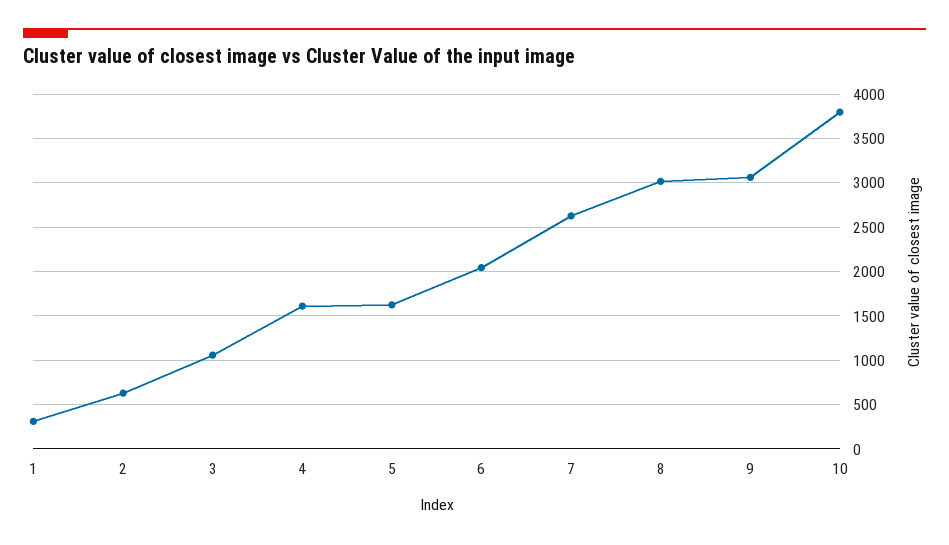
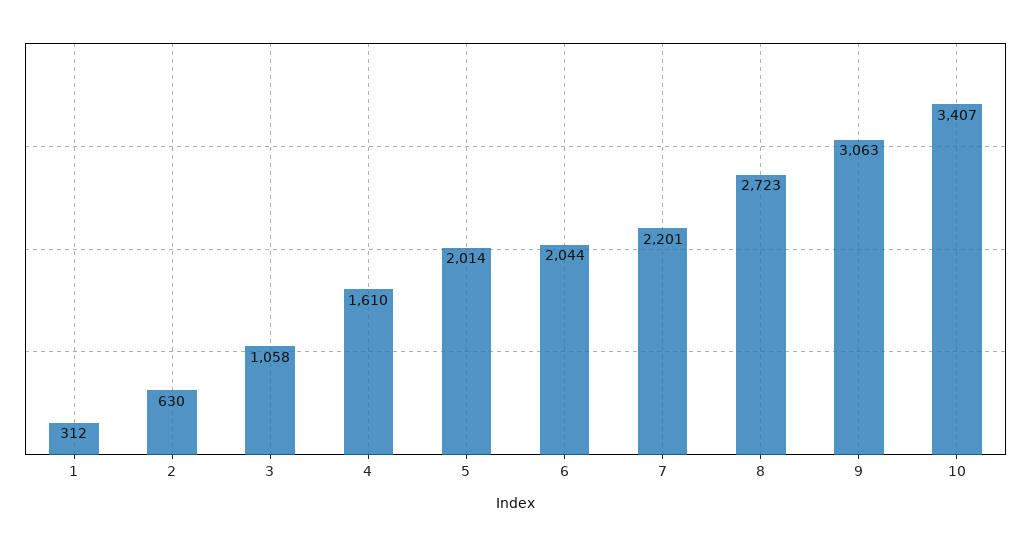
  {
    "1": 312,
    "2": 630,
    "3": 1058,
    "4": 1610,
-   "5": 1600,
+   "5": 2014,
    "6": 2044,
-   "7": 2600,
+   "7": 2201,
-   "8": 3000,
+   "8": 2723,
    "9": 3063,
-   "10": 3800
+   "10": 3407
  }

